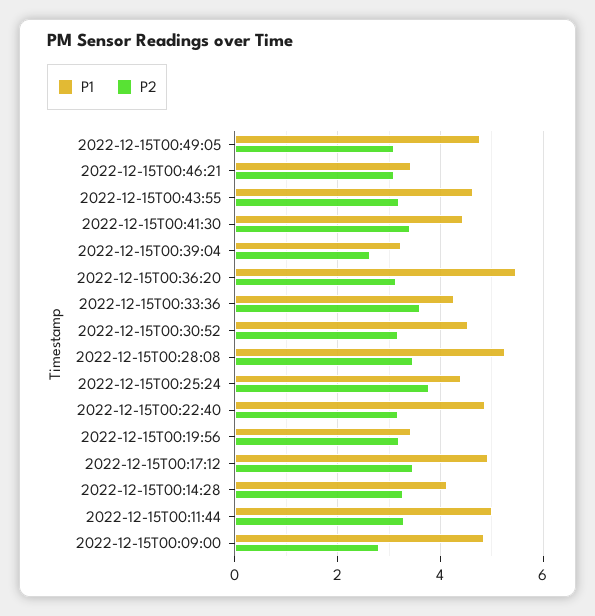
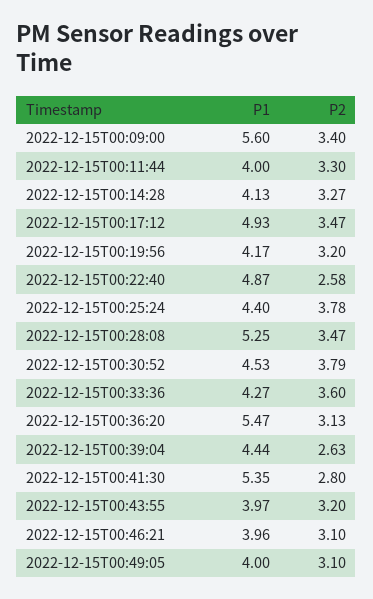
  {
    "P1": {
-     "2022-12-15T00:49:05": 4.8,
+     "2022-12-15T00:49:05": 4,
-     "2022-12-15T00:46:21": 3.4,
+     "2022-12-15T00:46:21": 3.96,
-     "2022-12-15T00:43:55": 4.6,
+     "2022-12-15T00:43:55": 3.97,
-     "2022-12-15T00:41:30": 4.4,
+     "2022-12-15T00:41:30": 5.35,
-     "2022-12-15T00:39:04": 3.2,
+     "2022-12-15T00:39:04": 4.44,
      "2022-12-15T00:36:20": 5.47,
      "2022-12-15T00:33:36": 4.27,
      "2022-12-15T00:30:52": 4.53,
      "2022-12-15T00:28:08": 5.25,
      "2022-12-15T00:25:24": 4.4,
      "2022-12-15T00:22:40": 4.87,
-     "2022-12-15T00:19:56": 3.4,
+     "2022-12-15T00:19:56": 4.17,
      "2022-12-15T00:17:12": 4.93,
      "2022-12-15T00:14:28": 4.13,
-     "2022-12-15T00:11:44": 5,
+     "2022-12-15T00:11:44": 4,
-     "2022-12-15T00:09:00": 4.8
+     "2022-12-15T00:09:00": 5.6
    },
    "P2": {
      "2022-12-15T00:49:05": 3.1,
      "2022-12-15T00:46:21": 3.1,
      "2022-12-15T00:43:55": 3.2,
-     "2022-12-15T00:41:30": 3.4,
+     "2022-12-15T00:41:30": 2.8,
      "2022-12-15T00:39:04": 2.63,
      "2022-12-15T00:36:20": 3.13,
      "2022-12-15T00:33:36": 3.6,
-     "2022-12-15T00:30:52": 3.2,
+     "2022-12-15T00:30:52": 3.79,
      "2022-12-15T00:28:08": 3.47,
      "2022-12-15T00:25:24": 3.78,
-     "2022-12-15T00:22:40": 3.2,
+     "2022-12-15T00:22:40": 2.58,
      "2022-12-15T00:19:56": 3.2,
      "2022-12-15T00:17:12": 3.47,
      "2022-12-15T00:14:28": 3.27,
      "2022-12-15T00:11:44": 3.3,
-     "2022-12-15T00:09:00": 2.8
+     "2022-12-15T00:09:00": 3.4
    }
  }

